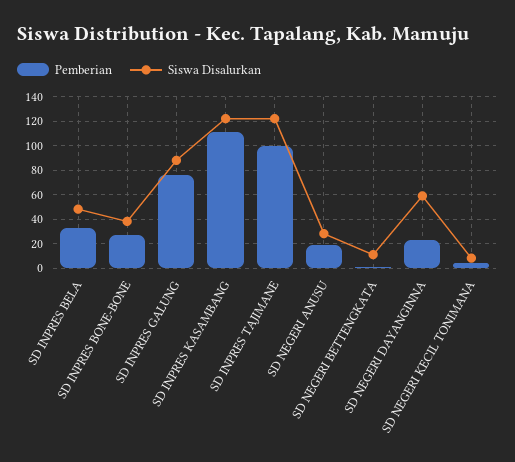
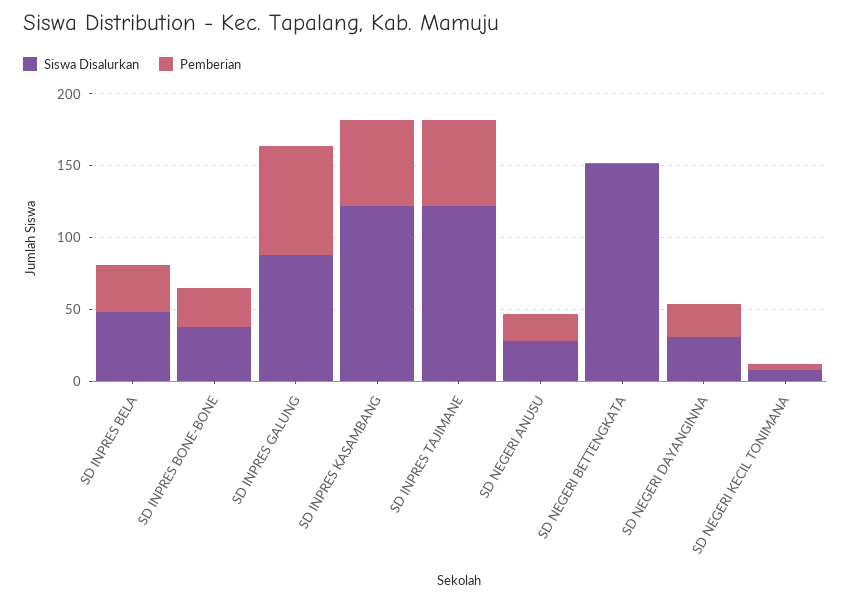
  {
    "Pemberian": {
      "SD INPRES BELA": 35,
      "SD INPRES BONE-BONE": 25,
      "SD INPRES GALUNG": 75,
-     "SD INPRES KASAMBANG": 110,
+     "SD INPRES KASAMBANG": 60,
-     "SD INPRES TAJIMANE": 100,
+     "SD INPRES TAJIMANE": 60,
      "SD NEGERI ANUSU": 20,
      "SD NEGERI BETTENGKATA": 0,
      "SD NEGERI DAYANGINNA": 25,
      "SD NEGERI KECIL TONIMANA": 5
    },
    "Siswa Disalurkan": {
      "SD INPRES BELA": 50,
      "SD INPRES BONE-BONE": 40,
      "SD INPRES GALUNG": 90,
      "SD INPRES KASAMBANG": 120,
      "SD INPRES TAJIMANE": 120,
      "SD NEGERI ANUSU": 30,
-     "SD NEGERI BETTENGKATA": 10,
+     "SD NEGERI BETTENGKATA": 150,
-     "SD NEGERI DAYANGINNA": 60,
+     "SD NEGERI DAYANGINNA": 30,
      "SD NEGERI KECIL TONIMANA": 10
    }
  }

